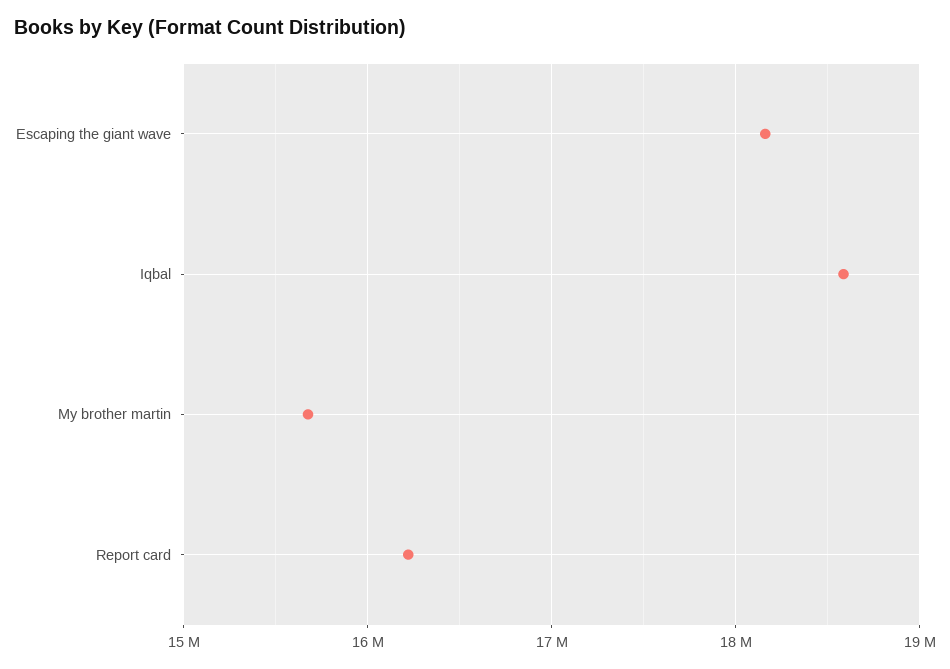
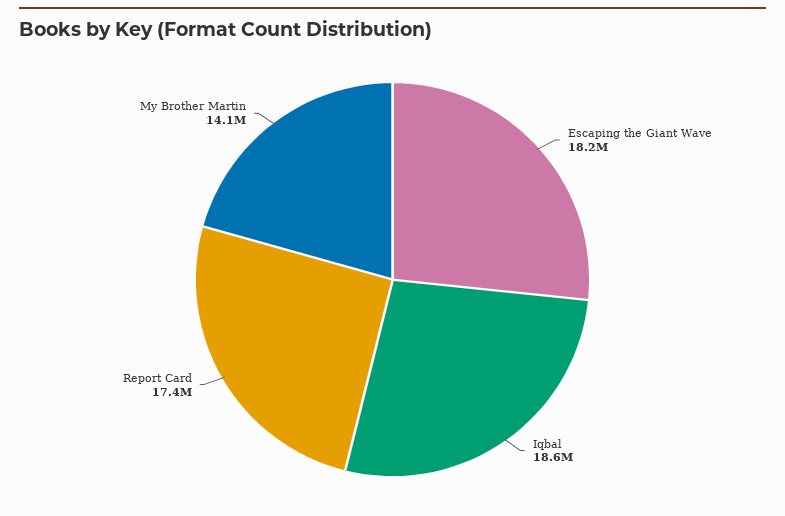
  {
    "Escaping the giant wave": 18200000,
    "Iqbal": 18600000,
-   "My brother martin": 15700000,
+   "My brother martin": 14100000,
-   "Report card": 16200000
+   "Report card": 17400000
  }

